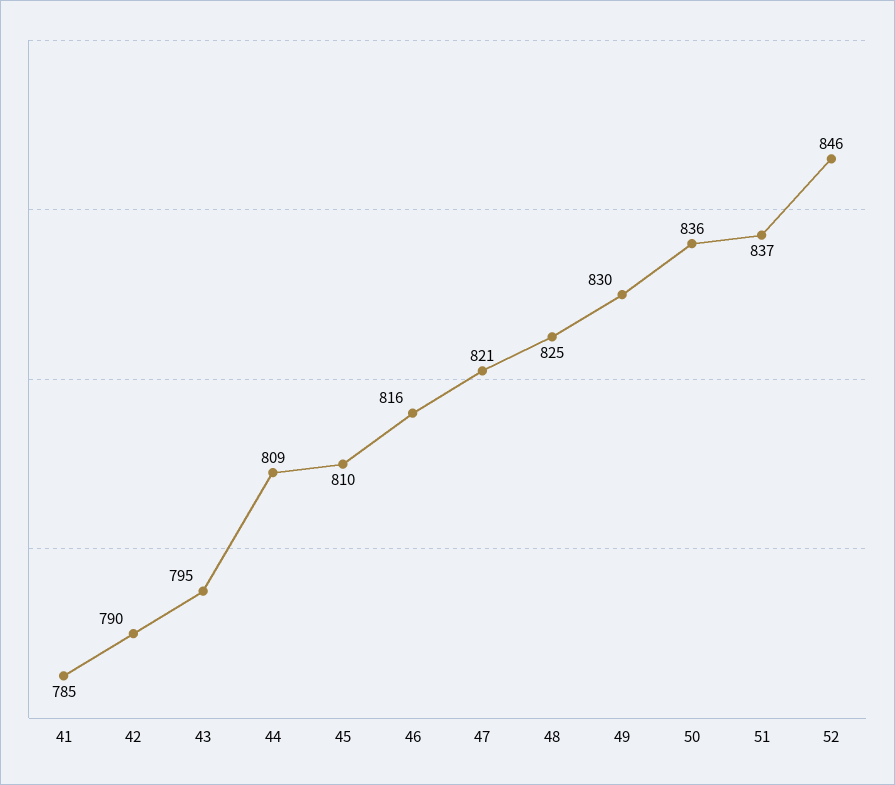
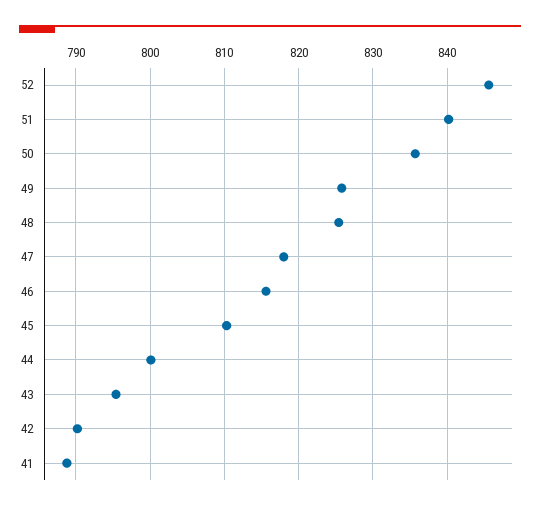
  {
-   "41": 785,
+   "41": 789,
    "42": 790,
    "43": 795,
-   "44": 809,
+   "44": 800,
    "45": 810,
    "46": 816,
-   "47": 821,
+   "47": 818,
    "48": 825,
-   "49": 830,
+   "49": 826,
    "50": 836,
-   "51": 837,
+   "51": 840,
    "52": 846
  }

